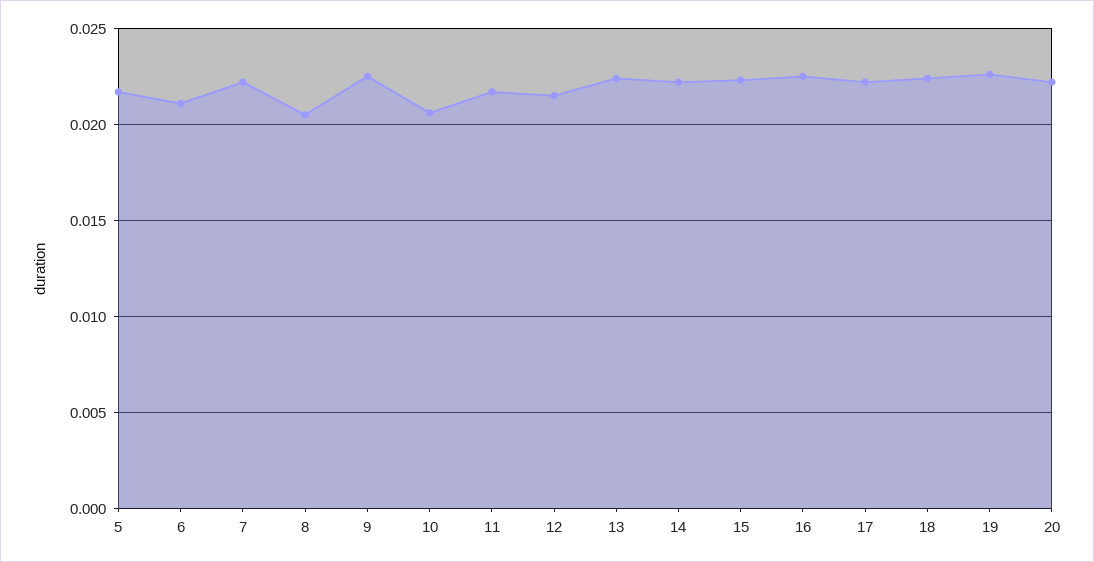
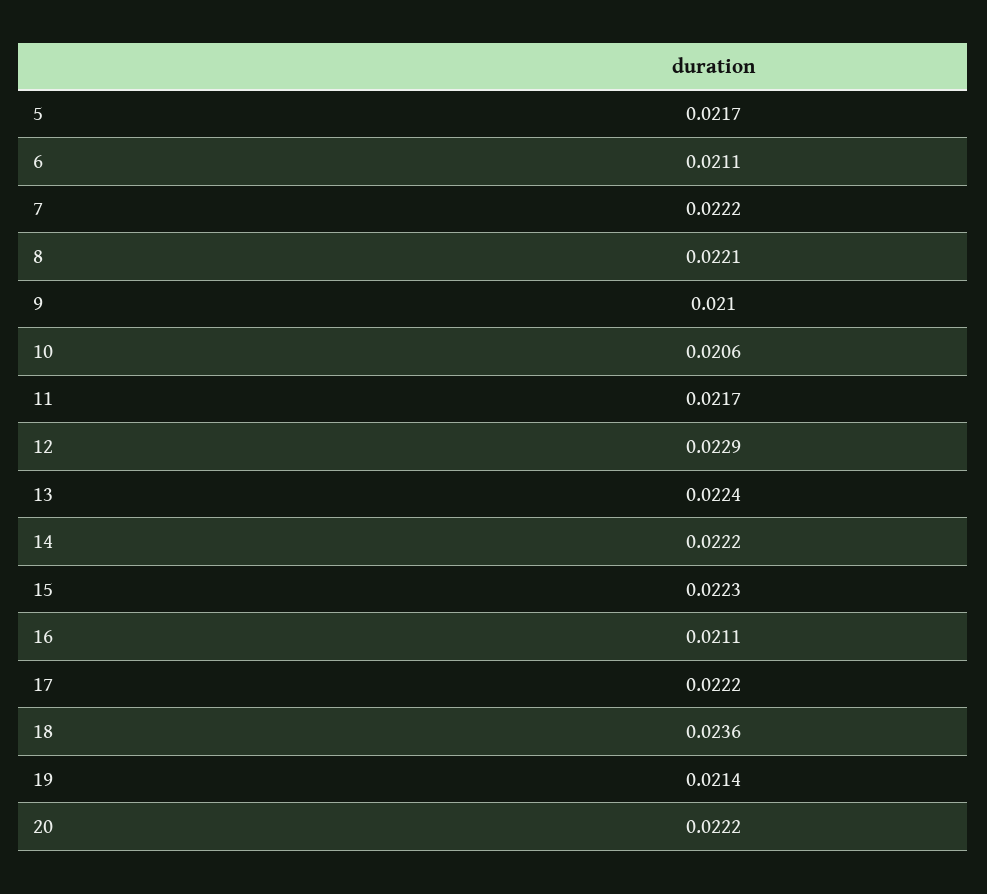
  {
    "5": 0.0217,
    "6": 0.0211,
    "7": 0.0222,
-   "8": 0.0205,
+   "8": 0.0221,
-   "9": 0.0225,
+   "9": 0.021,
    "10": 0.0206,
    "11": 0.0217,
-   "12": 0.0215,
+   "12": 0.0229,
    "13": 0.0224,
    "14": 0.0222,
    "15": 0.0223,
-   "16": 0.0225,
+   "16": 0.0211,
    "17": 0.0222,
-   "18": 0.0225,
+   "18": 0.0236,
-   "19": 0.0225,
+   "19": 0.0214,
    "20": 0.0222
  }

